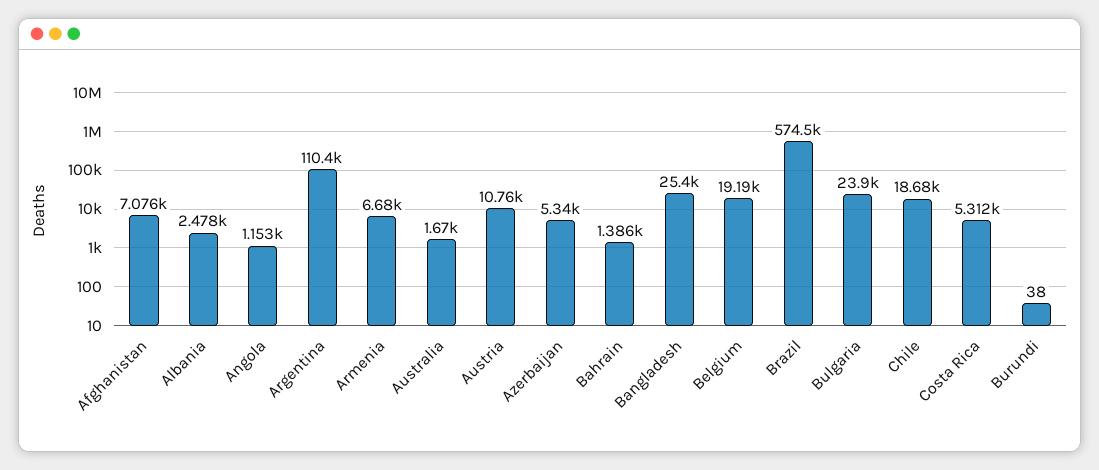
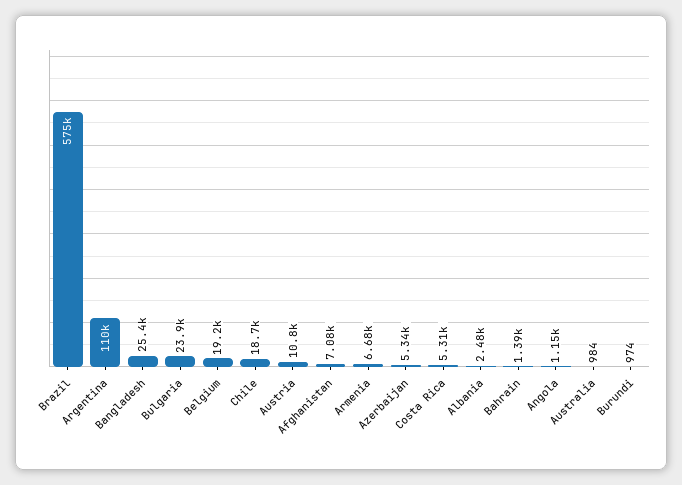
  {
    "Afghanistan": 7076,
    "Albania": 2478,
    "Angola": 1153,
    "Argentina": 110400,
    "Armenia": 6680,
-   "Australia": 1670,
+   "Australia": 984,
    "Austria": 10760,
    "Azerbaijan": 5340,
    "Bahrain": 1386,
    "Bangladesh": 25400,
    "Belgium": 19190,
    "Brazil": 574500,
    "Bulgaria": 23900,
    "Chile": 18680,
    "Costa Rica": 5312,
-   "Burundi": 38
+   "Burundi": 974
  }

